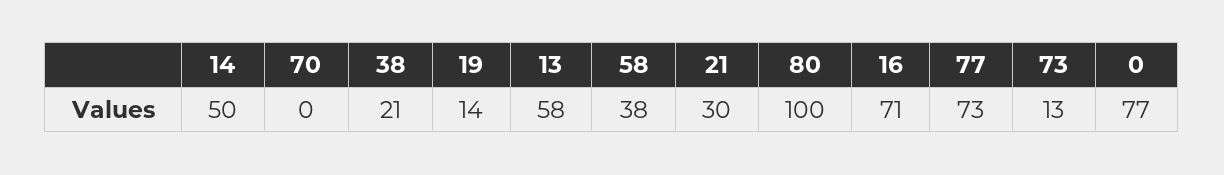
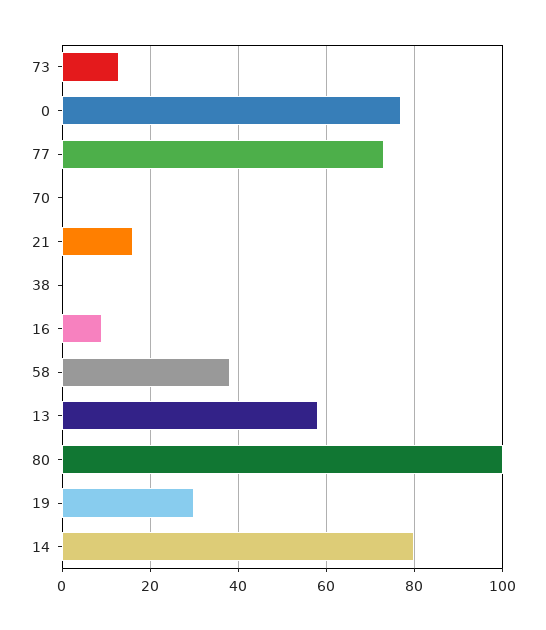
  {
-   "14": 50,
+   "14": 80,
    "70": 0,
-   "38": 21,
+   "38": 0,
-   "19": 14,
+   "19": 30,
    "13": 58,
    "58": 38,
-   "21": 30,
+   "21": 15,
    "80": 100,
-   "16": 71,
+   "16": 10,
    "77": 73,
    "73": 13,
    "0": 77
  }

